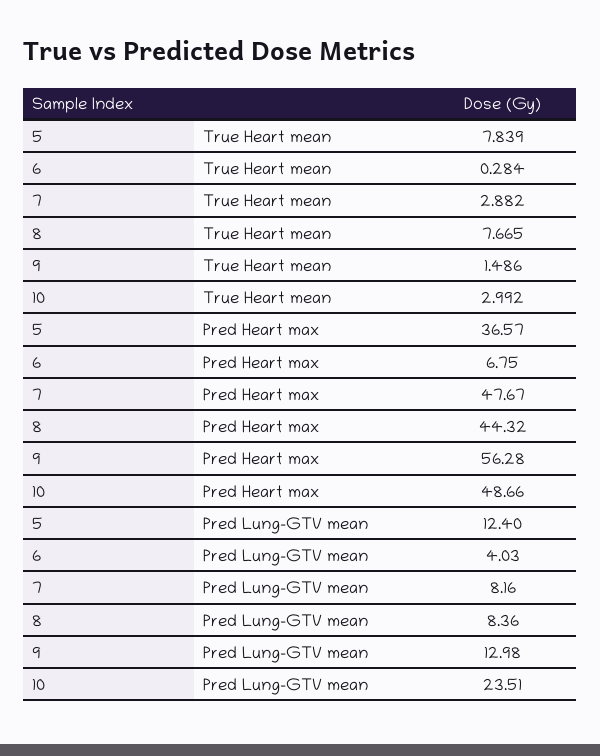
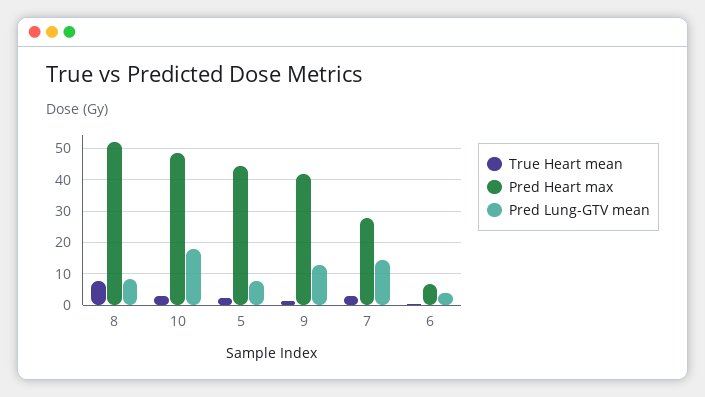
  {
    "True Heart mean": {
-     "5": 7.839,
+     "5": 2,
      "6": 0.284,
      "7": 2.882,
      "8": 7.665,
      "9": 1.486,
      "10": 2.992
    },
    "Pred Heart max": {
-     "5": 36.57,
+     "5": 44,
      "6": 6.75,
-     "7": 47.67,
+     "7": 28,
-     "8": 44.32,
+     "8": 52,
-     "9": 56.28,
+     "9": 42,
      "10": 48.66
    },
    "Pred Lung-GTV mean": {
-     "5": 12.4,
+     "5": 8,
      "6": 4.03,
-     "7": 8.16,
+     "7": 14,
      "8": 8.36,
      "9": 12.98,
-     "10": 23.51
+     "10": 18
    }
  }

